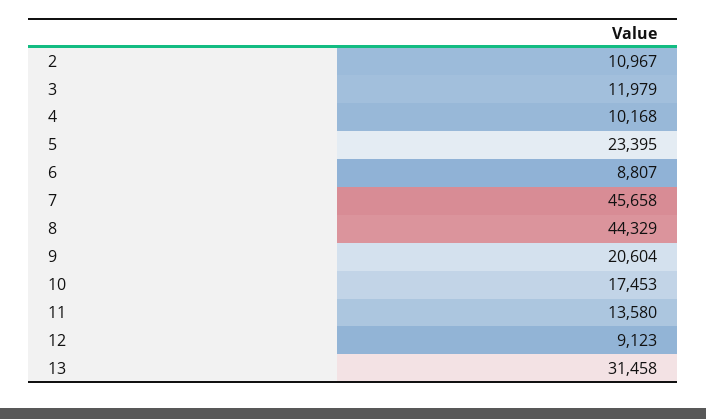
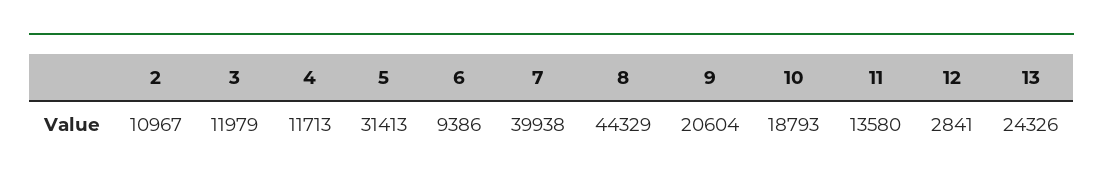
  {
    "2": 10967,
    "3": 11979,
-   "4": 10168,
+   "4": 11713,
-   "5": 23395,
+   "5": 31413,
-   "6": 8807,
+   "6": 9386,
-   "7": 45658,
+   "7": 39938,
    "8": 44329,
    "9": 20604,
-   "10": 17453,
+   "10": 18793,
    "11": 13580,
-   "12": 9123,
+   "12": 2841,
-   "13": 31458
+   "13": 24326
  }

